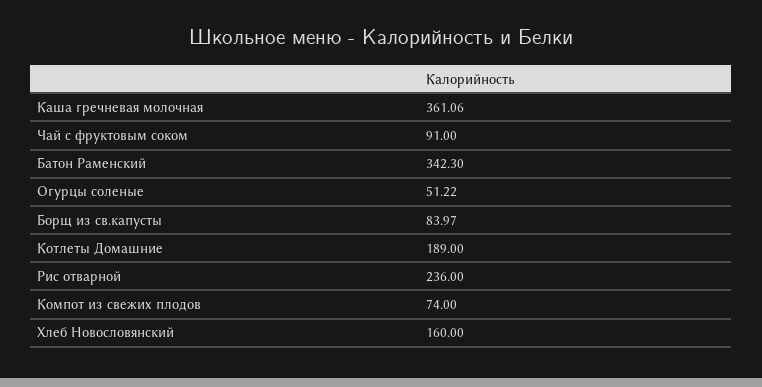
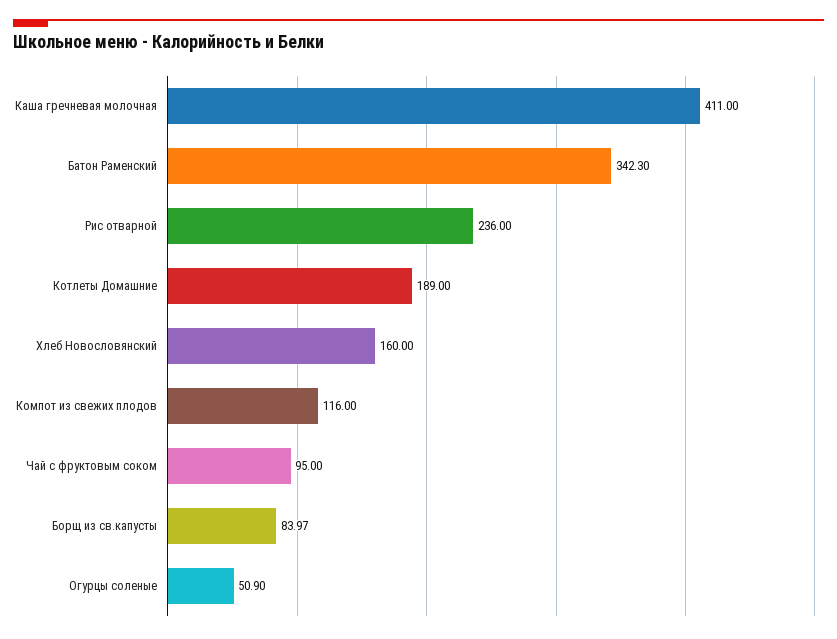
  {
-   "Каша гречневая молочная": 361.06,
+   "Каша гречневая молочная": 411,
-   "Чай с фруктовым соком": 91,
+   "Чай с фруктовым соком": 95,
    "Батон Раменский": 342.3,
-   "Огурцы соленые": 51.22,
+   "Огурцы соленые": 50.9,
    "Борщ из св.капусты": 83.97,
    "Котлеты Домашние": 189,
    "Рис отварной": 236,
-   "Компот из свежих плодов": 74,
+   "Компот из свежих плодов": 116,
    "Хлеб Новословянский": 160
  }

